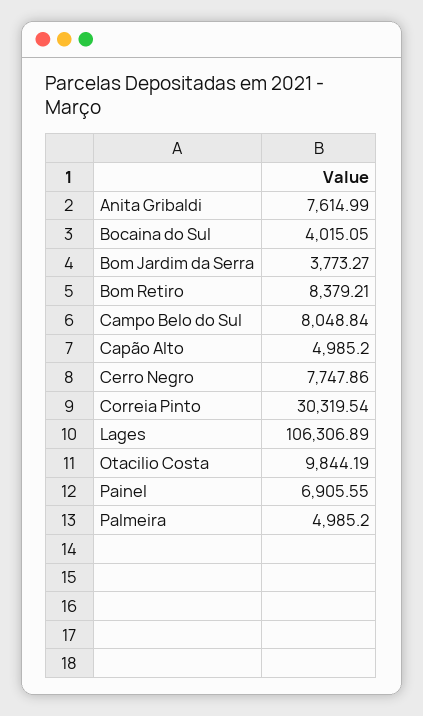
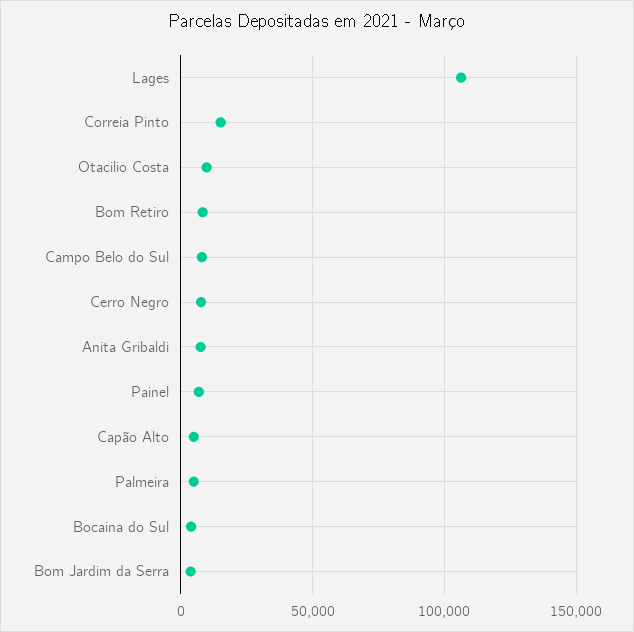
  {
    "Anita Gribaldi": 7614.99,
    "Bocaina do Sul": 4015.05,
    "Bom Jardim da Serra": 3773.27,
    "Bom Retiro": 8379.21,
    "Campo Belo do Sul": 8048.84,
    "Capão Alto": 4985.2,
    "Cerro Negro": 7747.86,
-   "Correia Pinto": 30319.54,
+   "Correia Pinto": 15000,
    "Lages": 106306.89,
    "Otacilio Costa": 9844.19,
    "Painel": 6905.55,
    "Palmeira": 4985.2
  }

